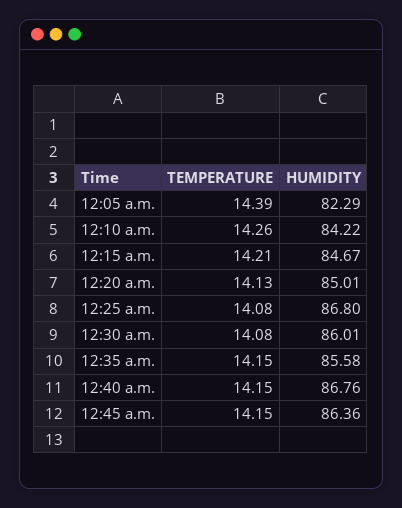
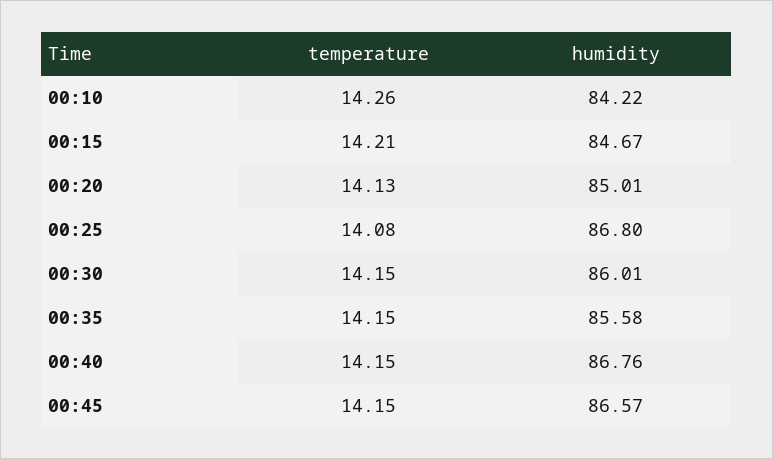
  {
    "TEMPERATURE": {
-     "12:05 a.m.": 14.39,
      "12:10 a.m.": 14.26,
      "12:15 a.m.": 14.21,
      "12:20 a.m.": 14.13,
      "12:25 a.m.": 14.08,
-     "12:30 a.m.": 14.08,
+     "12:30 a.m.": 14.15,
      "12:35 a.m.": 14.15,
      "12:40 a.m.": 14.15,
      "12:45 a.m.": 14.15
    },
    "HUMIDITY": {
-     "12:05 a.m.": 82.29,
      "12:10 a.m.": 84.22,
      "12:15 a.m.": 84.67,
      "12:20 a.m.": 85.01,
      "12:25 a.m.": 86.8,
      "12:30 a.m.": 86.01,
      "12:35 a.m.": 85.58,
      "12:40 a.m.": 86.76,
-     "12:45 a.m.": 86.36
+     "12:45 a.m.": 86.57
    }
  }

